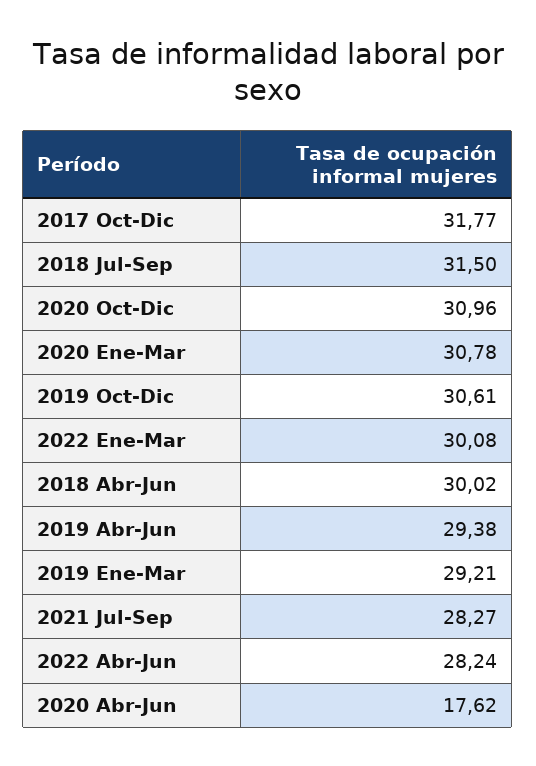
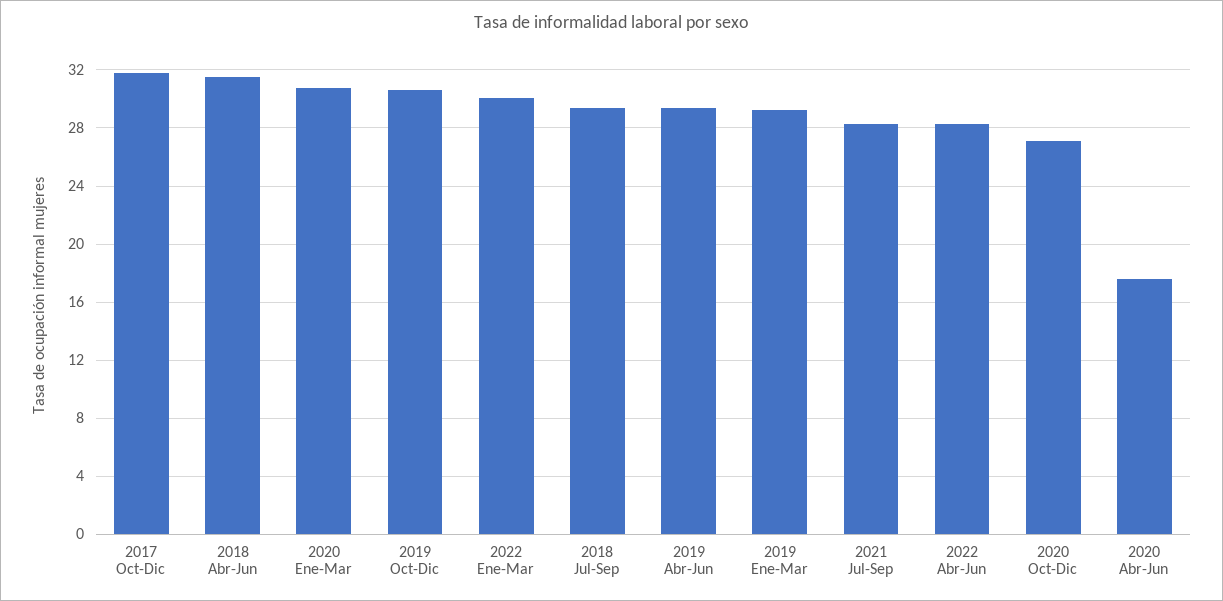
  {
    "2017 Oct-Dic": 31.77,
-   "2018 Jul-Sep": 31.5,
+   "2018 Jul-Sep": 29.5,
-   "2020 Oct-Dic": 30.96,
+   "2020 Oct-Dic": 27,
    "2020 Ene-Mar": 30.78,
    "2019 Oct-Dic": 30.61,
    "2022 Ene-Mar": 30.08,
-   "2018 Abr-Jun": 30.02,
+   "2018 Abr-Jun": 31.5,
    "2019 Abr-Jun": 29.38,
    "2019 Ene-Mar": 29.21,
    "2021 Jul-Sep": 28.27,
    "2022 Abr-Jun": 28.24,
    "2020 Abr-Jun": 17.62
  }

